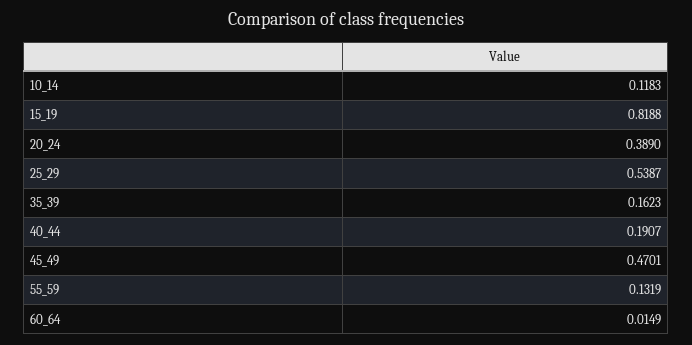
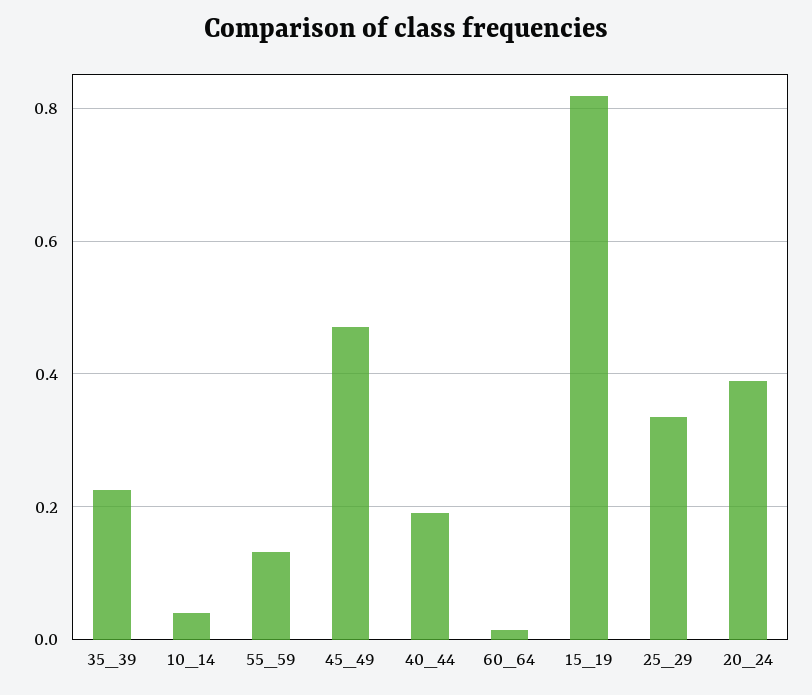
  {
-   "10_14": 0.1183,
+   "10_14": 0.04,
    "15_19": 0.8188,
    "20_24": 0.389,
-   "25_29": 0.5387,
+   "25_29": 0.34,
-   "35_39": 0.1623,
+   "35_39": 0.22,
    "40_44": 0.1907,
    "45_49": 0.4701,
    "55_59": 0.1319,
    "60_64": 0.0149
  }

